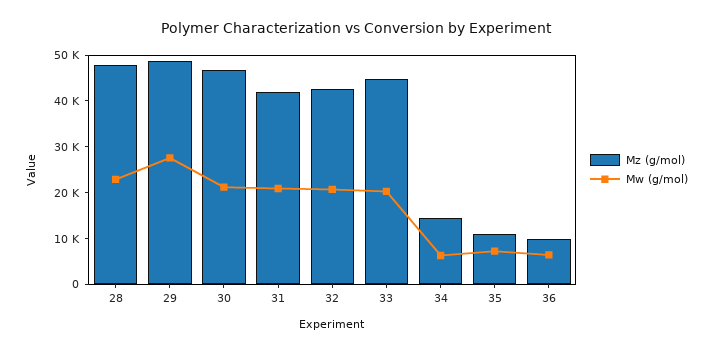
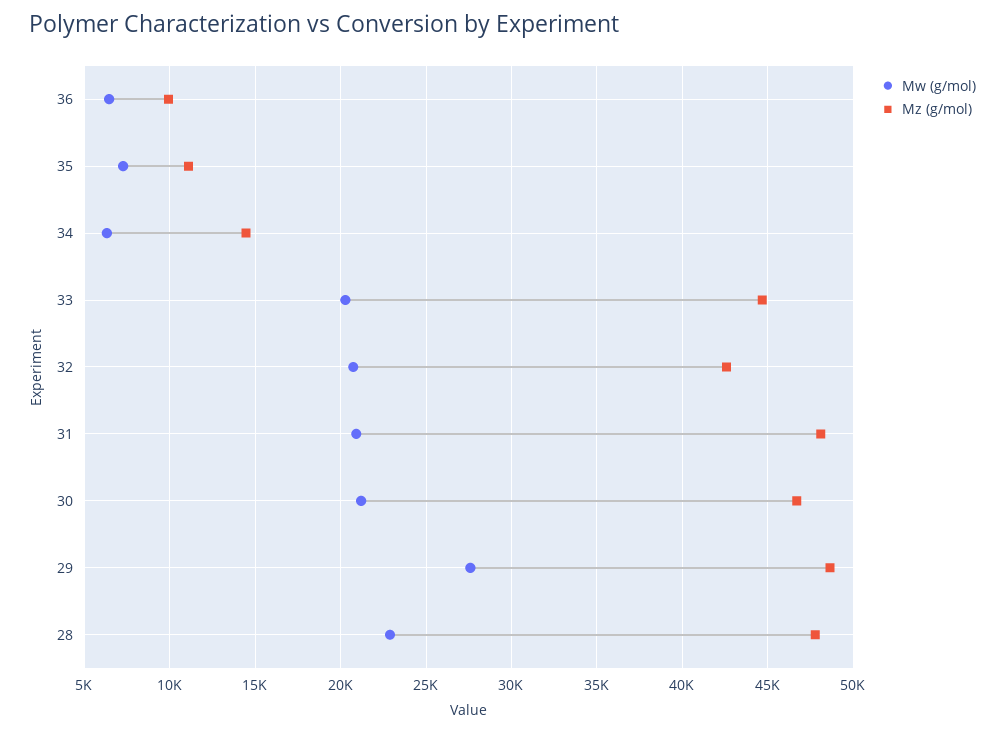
  {
    "Mz (g/mol)": {
      "28": 48000,
      "29": 48500,
      "30": 46500,
-     "31": 42000,
+     "31": 48000,
      "32": 42500,
      "33": 44500,
      "34": 14500,
      "35": 11000,
      "36": 10000
    },
    "Mw (g/mol)": {
      "28": 23000,
      "29": 27500,
      "30": 21000,
      "31": 21000,
      "32": 20500,
      "33": 20500,
      "34": 6500,
      "35": 7500,
      "36": 6500
    }
  }

